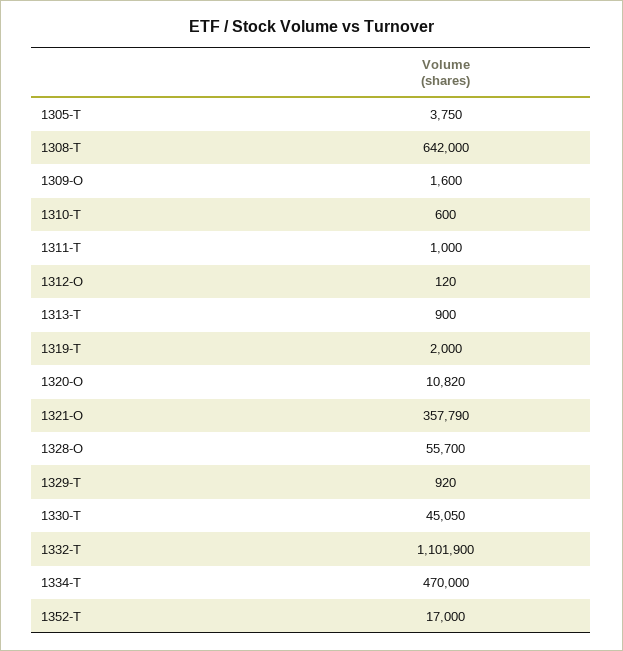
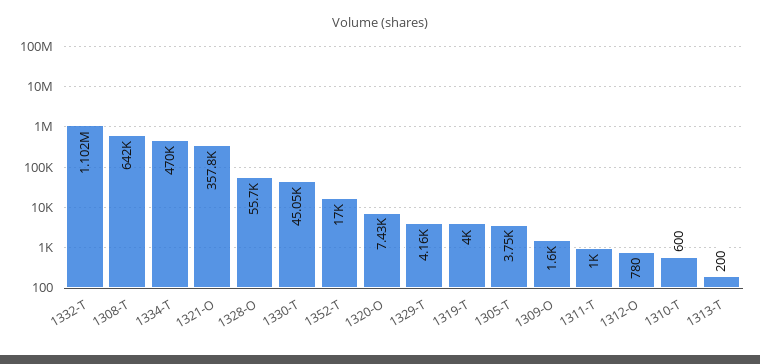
  {
    "1305-T": 3750,
    "1308-T": 642000,
    "1309-O": 1600,
    "1310-T": 600,
    "1311-T": 1000,
-   "1312-O": 120,
+   "1312-O": 780,
-   "1313-T": 900,
+   "1313-T": 200,
-   "1319-T": 2000,
+   "1319-T": 4000,
-   "1320-O": 10820,
+   "1320-O": 7430,
    "1321-O": 357790,
    "1328-O": 55700,
-   "1329-T": 920,
+   "1329-T": 4160,
    "1330-T": 45050,
    "1332-T": 1101900,
    "1334-T": 470000,
    "1352-T": 17000
  }

